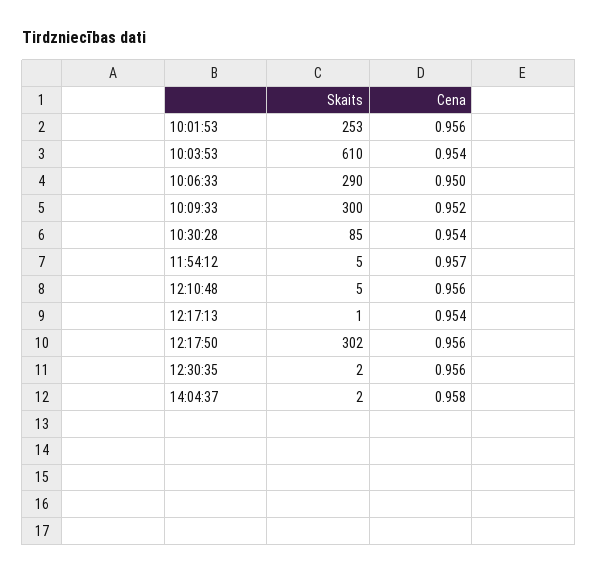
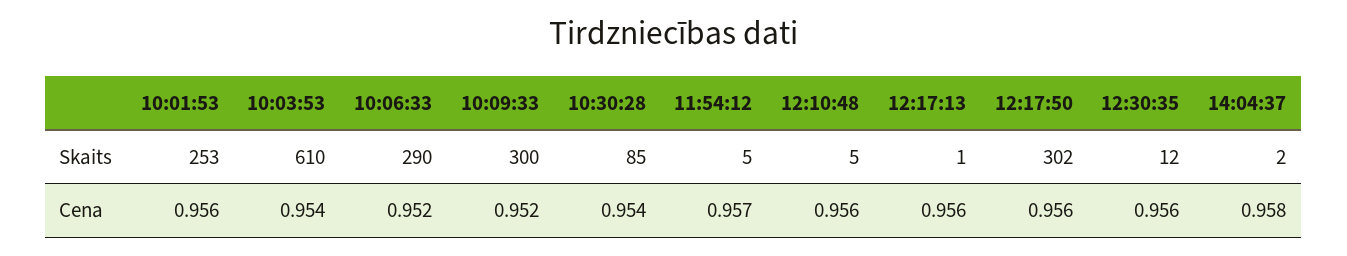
  {
    "Skaits": {
      "10:01:53": 253,
      "10:03:53": 610,
      "10:06:33": 290,
      "10:09:33": 300,
      "10:30:28": 85,
      "11:54:12": 5,
      "12:10:48": 5,
      "12:17:13": 1,
      "12:17:50": 302,
-     "12:30:35": 2,
+     "12:30:35": 12,
      "14:04:37": 2
    },
    "Cena": {
      "10:01:53": 0.956,
      "10:03:53": 0.954,
-     "10:06:33": 0.95,
+     "10:06:33": 0.952,
      "10:09:33": 0.952,
      "10:30:28": 0.954,
      "11:54:12": 0.957,
      "12:10:48": 0.956,
-     "12:17:13": 0.954,
+     "12:17:13": 0.956,
      "12:17:50": 0.956,
      "12:30:35": 0.956,
      "14:04:37": 0.958
    }
  }

